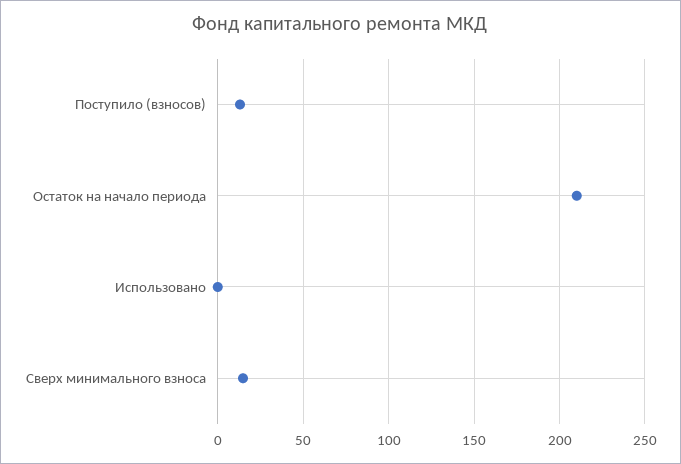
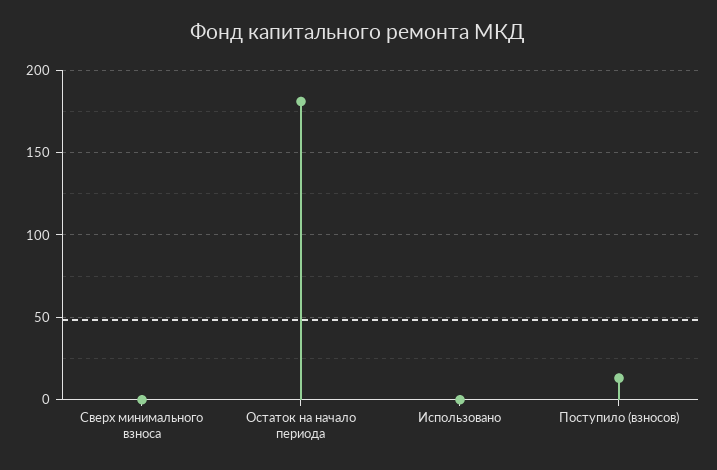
  {
    "Поступило (взносов)": 15,
-   "Остаток на начало периода": 210,
+   "Остаток на начало периода": 180,
    "Использовано": 0,
-   "Сверх минимального взноса": 15
+   "Сверх минимального взноса": 0
  }

